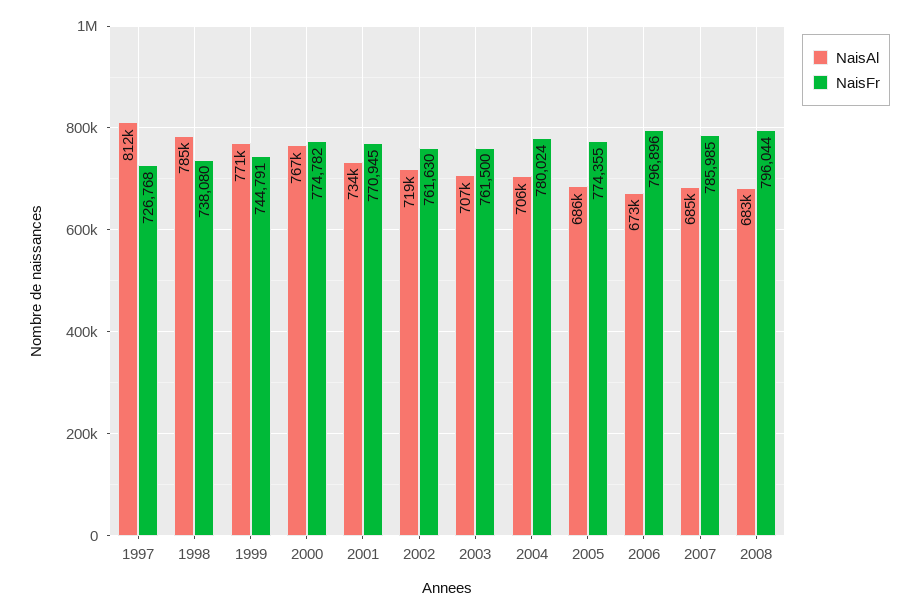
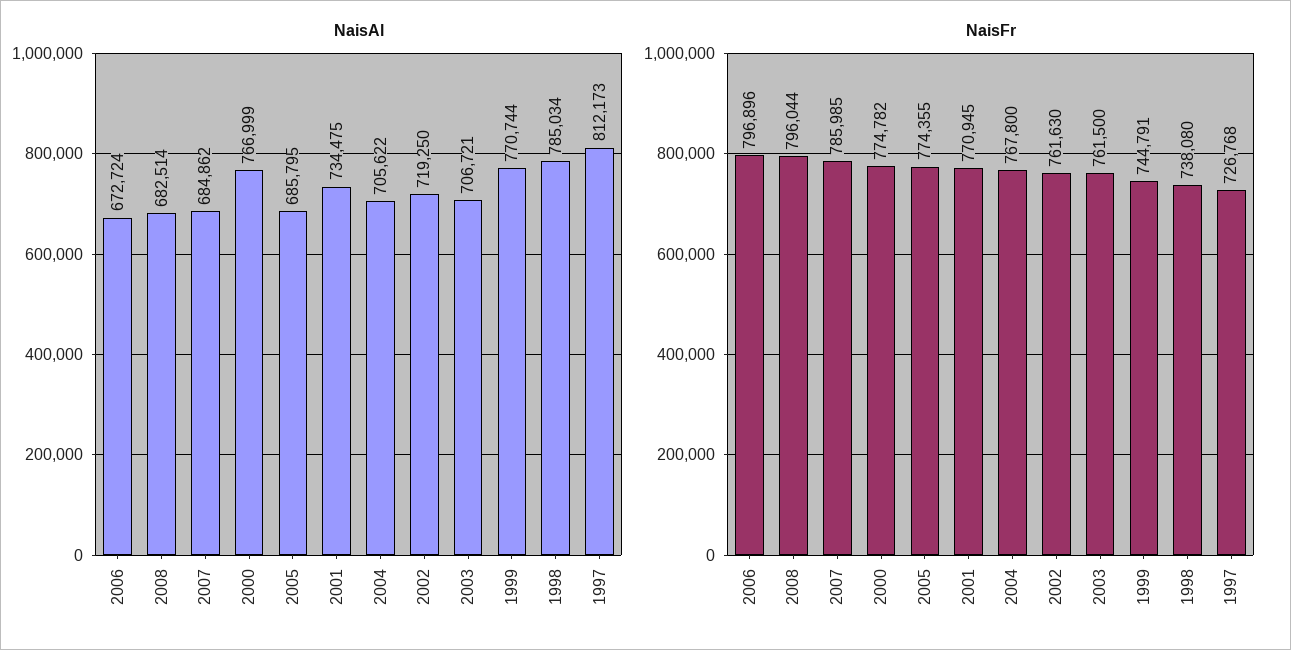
  {
    "NaisAl": {
      "1997": 812173,
      "1998": 785034,
      "1999": 770744,
      "2000": 766999,
      "2001": 734475,
      "2002": 719250,
      "2003": 706721,
      "2004": 705622,
      "2005": 685795,
      "2006": 672724,
      "2007": 684862,
      "2008": 682514
    },
    "NaisFr": {
      "1997": 726768,
      "1998": 738080,
      "1999": 744791,
      "2000": 774782,
      "2001": 770945,
      "2002": 761630,
      "2003": 761500,
-     "2004": 780024,
+     "2004": 767800,
      "2005": 774355,
      "2006": 796896,
      "2007": 785985,
      "2008": 796044
    }
  }

